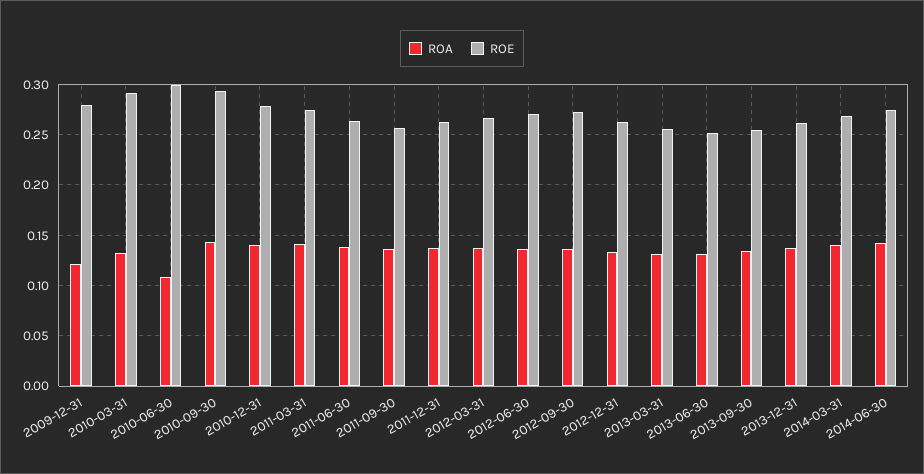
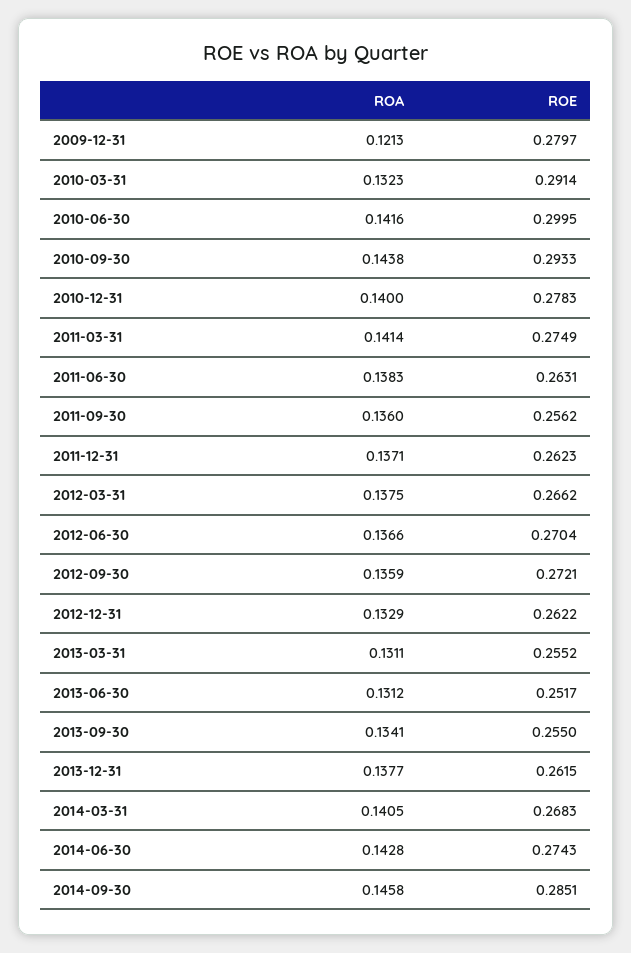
  {
    "ROA": {
      "2009-12-31": 0.1213,
      "2010-03-31": 0.1323,
-     "2010-06-30": 0.11,
+     "2010-06-30": 0.1416,
      "2010-09-30": 0.1438,
      "2010-12-31": 0.14,
      "2011-03-31": 0.1414,
      "2011-06-30": 0.1383,
      "2011-09-30": 0.136,
      "2011-12-31": 0.1371,
      "2012-03-31": 0.1375,
      "2012-06-30": 0.1366,
      "2012-09-30": 0.1359,
      "2012-12-31": 0.1329,
      "2013-03-31": 0.1311,
      "2013-06-30": 0.1312,
      "2013-09-30": 0.1341,
      "2013-12-31": 0.1377,
      "2014-03-31": 0.1405,
-     "2014-06-30": 0.1428
+     "2014-06-30": 0.1428,
+     "2014-09-30": 0.1458
    },
    "ROE": {
      "2009-12-31": 0.2797,
      "2010-03-31": 0.2914,
      "2010-06-30": 0.2995,
      "2010-09-30": 0.2933,
      "2010-12-31": 0.2783,
      "2011-03-31": 0.2749,
      "2011-06-30": 0.2631,
      "2011-09-30": 0.2562,
      "2011-12-31": 0.2623,
      "2012-03-31": 0.2662,
      "2012-06-30": 0.2704,
      "2012-09-30": 0.2721,
      "2012-12-31": 0.2622,
      "2013-03-31": 0.2552,
      "2013-06-30": 0.2517,
      "2013-09-30": 0.255,
      "2013-12-31": 0.2615,
      "2014-03-31": 0.2683,
-     "2014-06-30": 0.2743
+     "2014-06-30": 0.2743,
+     "2014-09-30": 0.2851
    }
  }

